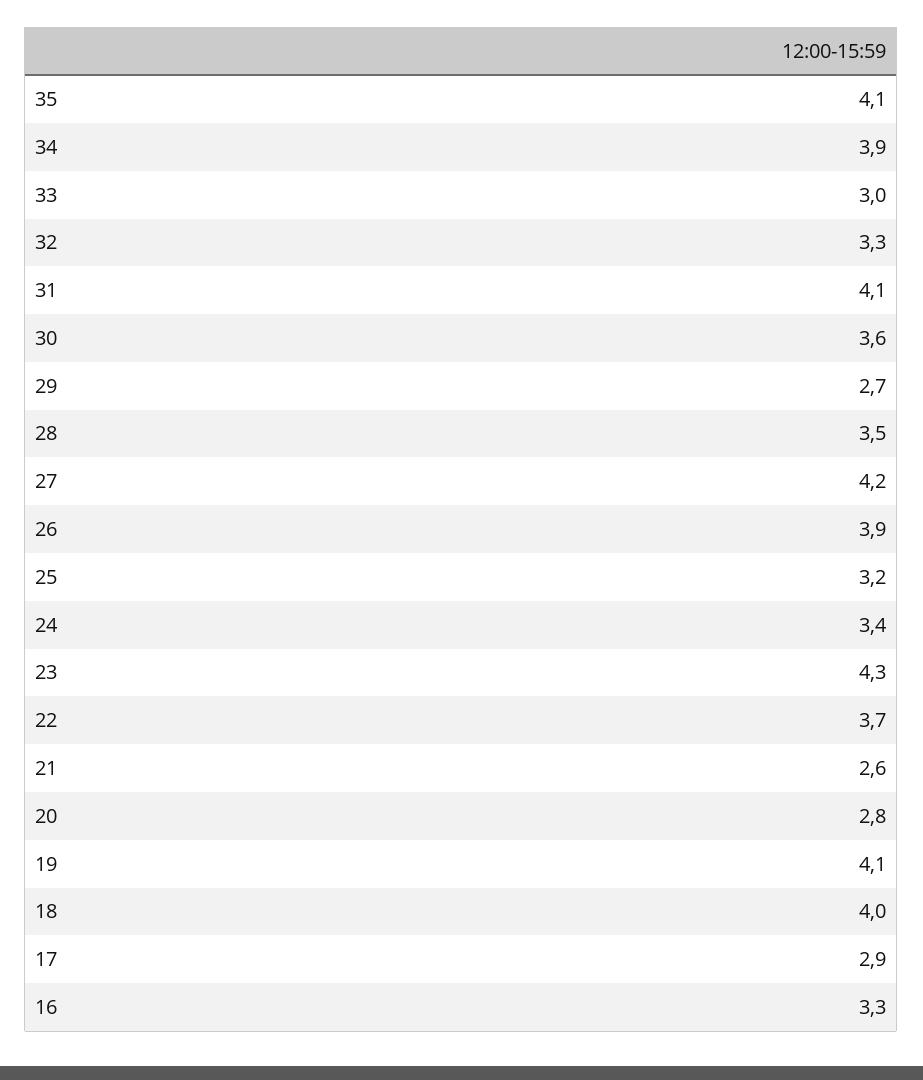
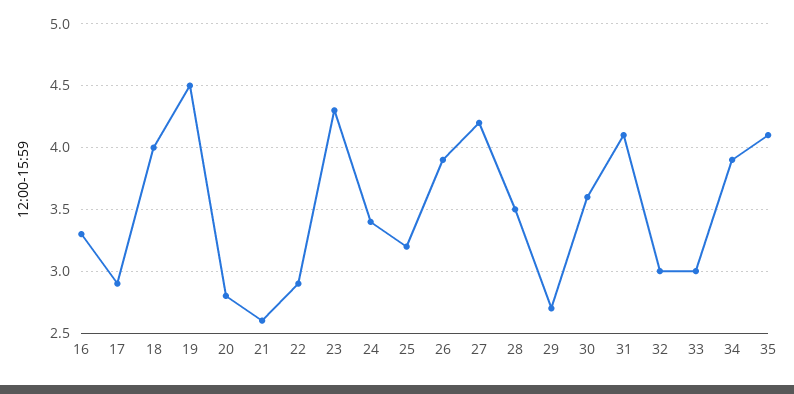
  {
    "35": 4.1,
    "34": 3.9,
    "33": 3,
-   "32": 3.3,
+   "32": 3,
    "31": 4.1,
    "30": 3.6,
    "29": 2.7,
    "28": 3.5,
    "27": 4.2,
    "26": 3.9,
    "25": 3.2,
    "24": 3.4,
    "23": 4.3,
-   "22": 3.7,
+   "22": 2.9,
    "21": 2.6,
    "20": 2.8,
-   "19": 4.1,
+   "19": 4.5,
    "18": 4,
    "17": 2.9,
    "16": 3.3
  }

